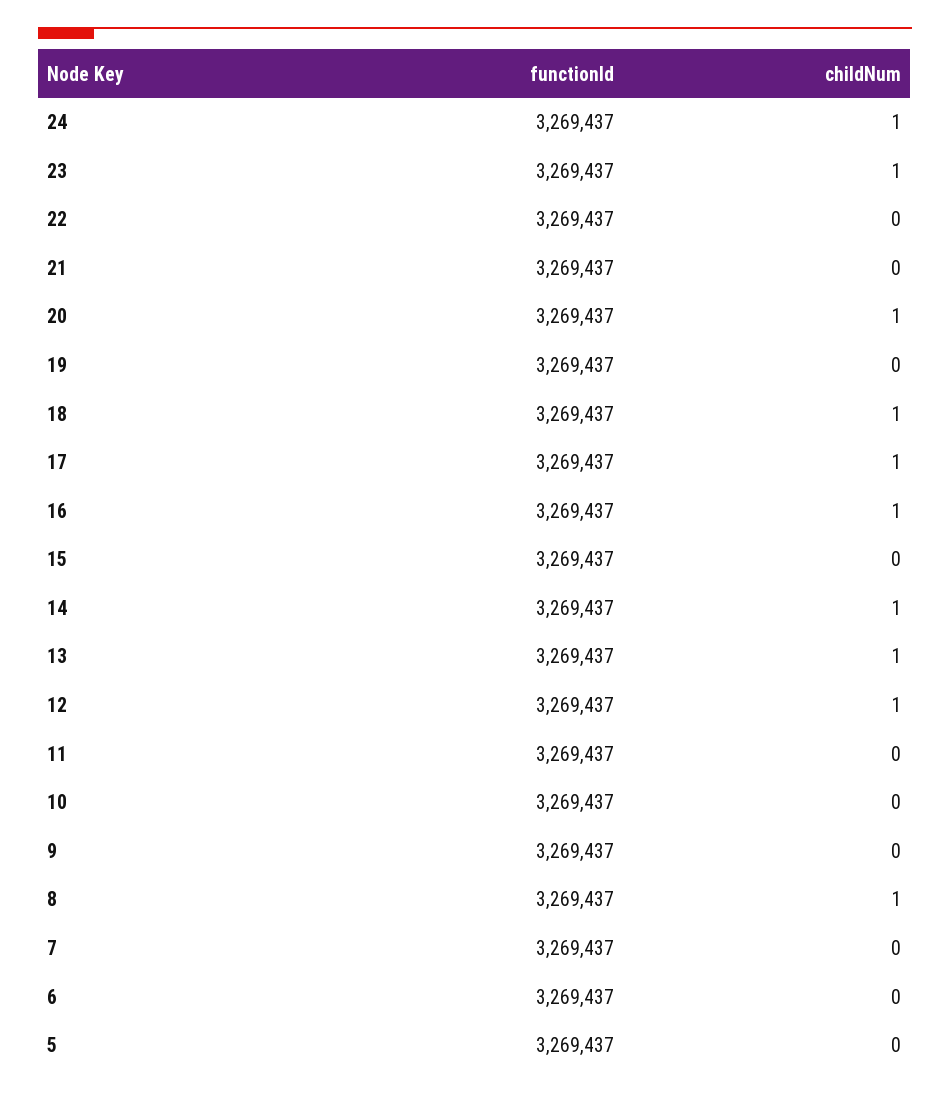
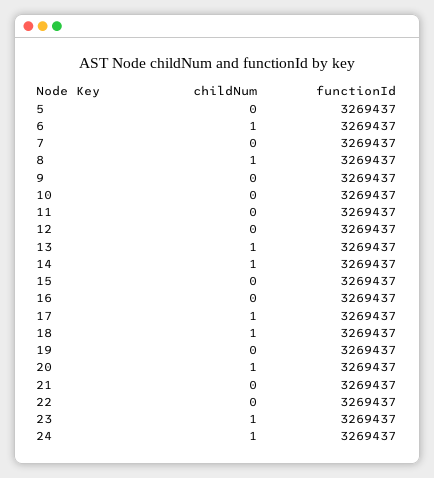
  {
    "functionId": {
      "24": 3269437,
      "23": 3269437,
      "22": 3269437,
      "21": 3269437,
      "20": 3269437,
      "19": 3269437,
      "18": 3269437,
      "17": 3269437,
      "16": 3269437,
      "15": 3269437,
      "14": 3269437,
      "13": 3269437,
      "12": 3269437,
      "11": 3269437,
      "10": 3269437,
      "9": 3269437,
      "8": 3269437,
      "7": 3269437,
      "6": 3269437,
      "5": 3269437
    },
    "childNum": {
      "24": 1,
      "23": 1,
      "22": 0,
      "21": 0,
      "20": 1,
      "19": 0,
      "18": 1,
      "17": 1,
-     "16": 1,
+     "16": 0,
      "15": 0,
      "14": 1,
      "13": 1,
-     "12": 1,
+     "12": 0,
      "11": 0,
      "10": 0,
      "9": 0,
      "8": 1,
      "7": 0,
-     "6": 0,
+     "6": 1,
      "5": 0
    }
  }

